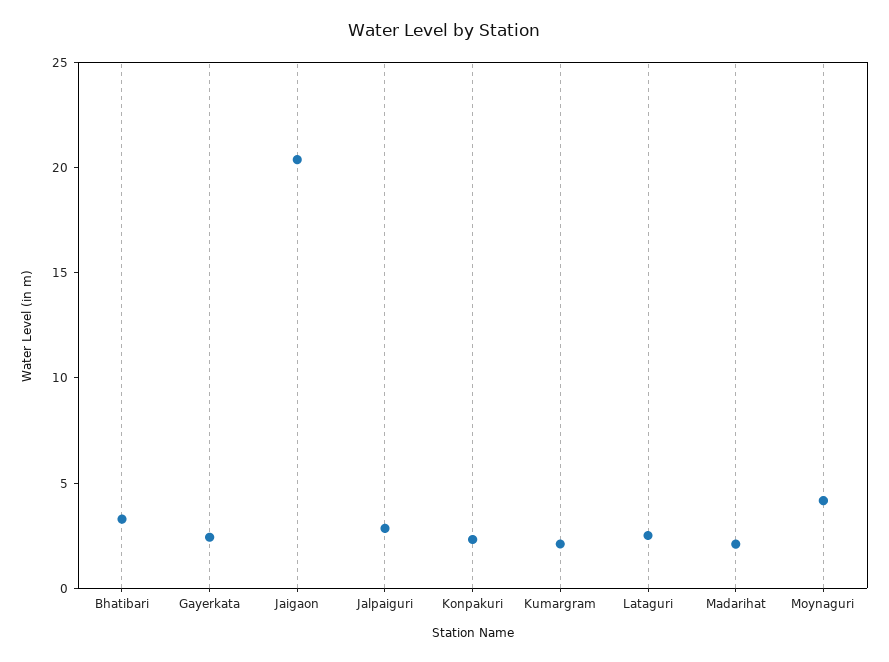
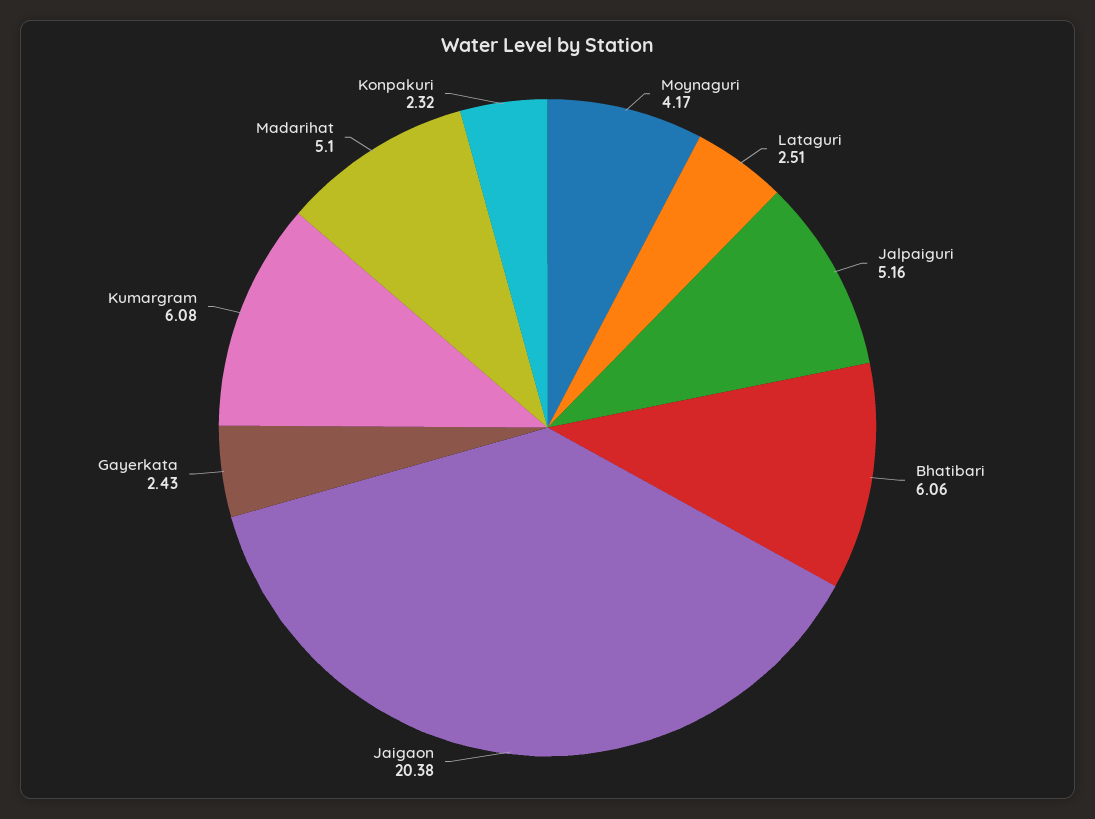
  {
-   "Bhatibari": 3,
+   "Bhatibari": 6.06,
    "Gayerkata": 2.43,
    "Jaigaon": 20.38,
-   "Jalpaiguri": 3,
+   "Jalpaiguri": 5.16,
    "Konpakuri": 2.32,
-   "Kumargram": 2,
+   "Kumargram": 6.08,
    "Lataguri": 2.51,
-   "Madarihat": 2,
+   "Madarihat": 5.1,
    "Moynaguri": 4.17
  }

